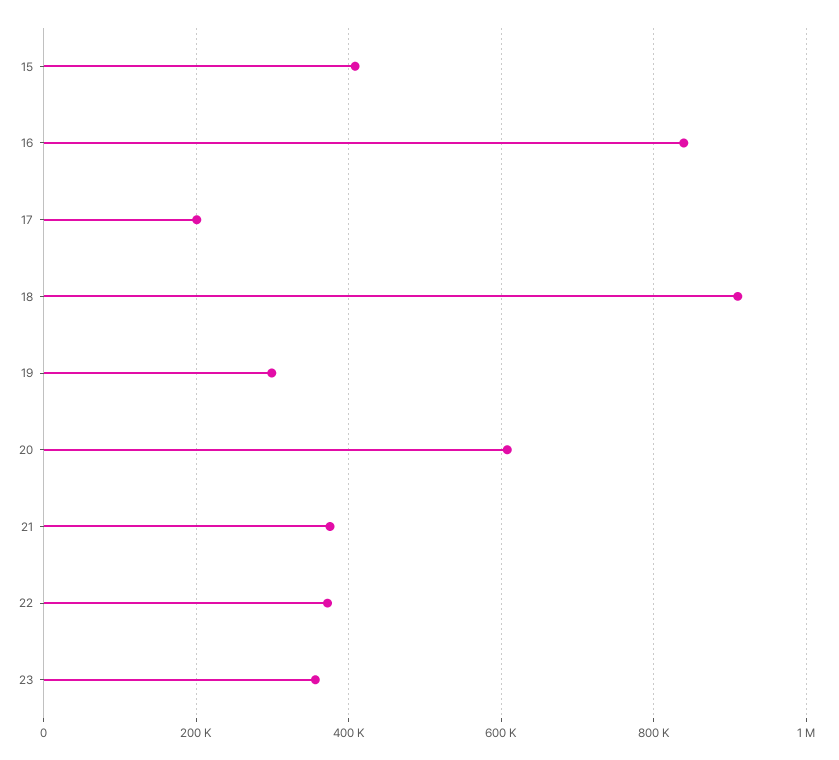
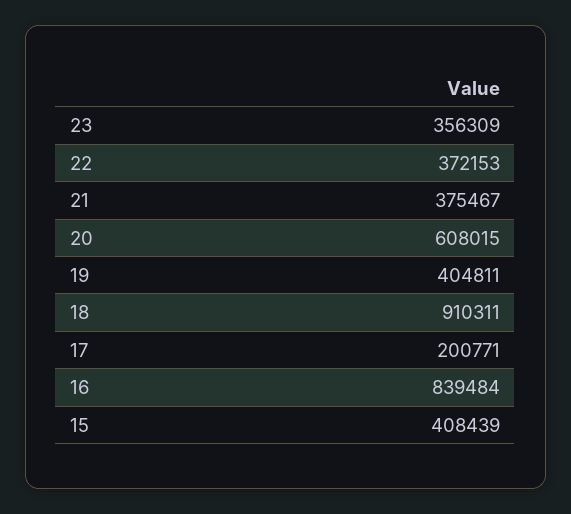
  {
    "15": 408439,
    "16": 839484,
    "17": 200771,
    "18": 910311,
-   "19": 300000,
+   "19": 404811,
    "20": 608015,
    "21": 375467,
    "22": 372153,
    "23": 356309
  }

